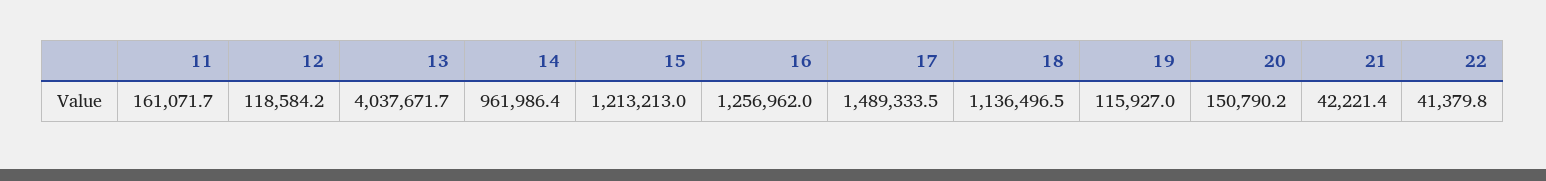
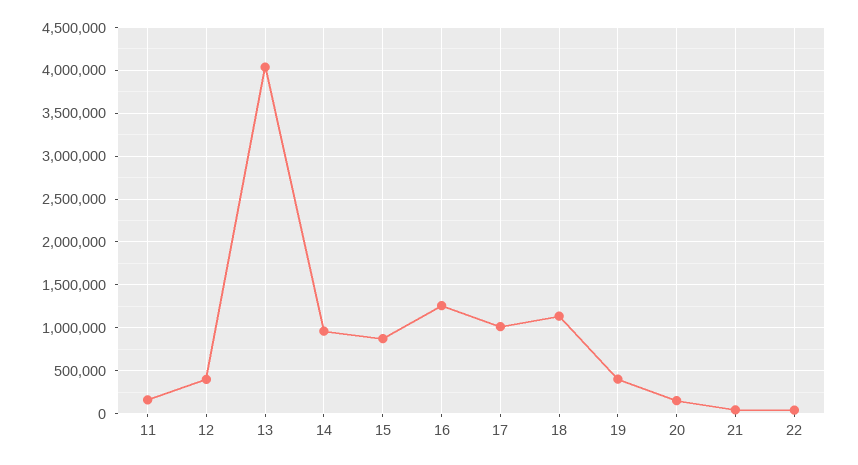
  {
    "11": 161071.7,
-   "12": 118584.2,
+   "12": 400000,
    "13": 4037671.7,
    "14": 961986.4,
-   "15": 1213213,
+   "15": 900000,
    "16": 1256962,
-   "17": 1489333.5,
+   "17": 1000000,
    "18": 1136496.5,
-   "19": 115927,
+   "19": 400000,
    "20": 150790.2,
    "21": 42221.4,
    "22": 41379.8
  }

